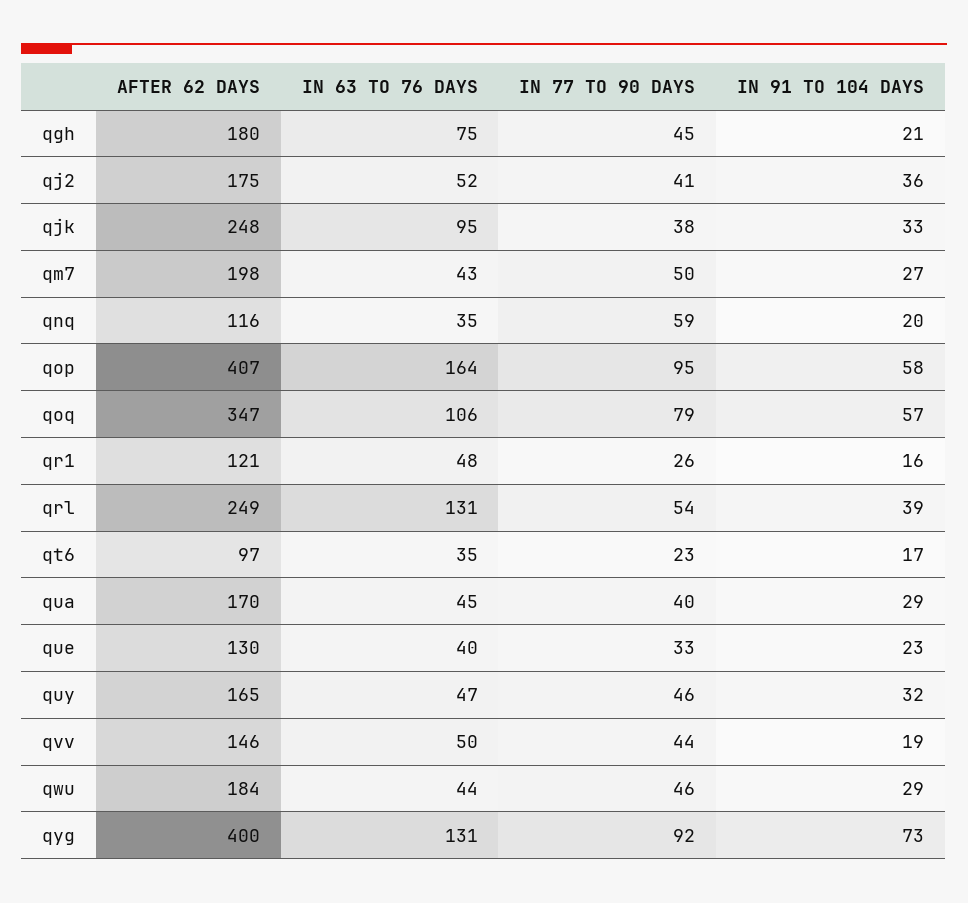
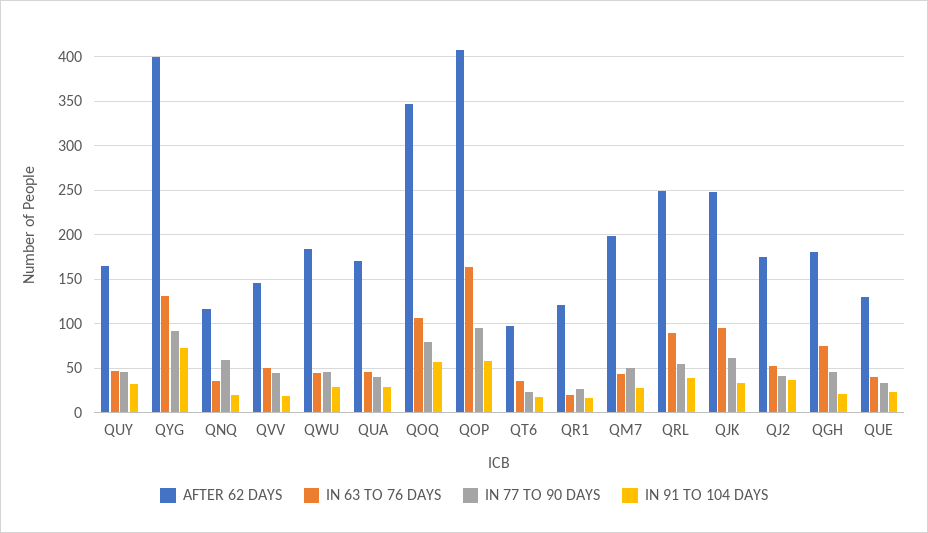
  {
    "AFTER 62 DAYS": {
      "qgh": 180,
      "qj2": 175,
      "qjk": 248,
      "qm7": 198,
      "qnq": 116,
      "qop": 407,
      "qoq": 347,
      "qr1": 121,
      "qrl": 249,
      "qt6": 97,
      "qua": 170,
      "que": 130,
      "quy": 165,
      "qvv": 146,
      "qwu": 184,
      "qyg": 400
    },
    "IN 63 TO 76 DAYS": {
      "qgh": 75,
      "qj2": 52,
      "qjk": 95,
      "qm7": 43,
      "qnq": 35,
      "qop": 164,
      "qoq": 106,
-     "qr1": 48,
+     "qr1": 20,
-     "qrl": 131,
+     "qrl": 90,
      "qt6": 35,
      "qua": 45,
      "que": 40,
      "quy": 47,
      "qvv": 50,
      "qwu": 44,
      "qyg": 131
    },
    "IN 77 TO 90 DAYS": {
      "qgh": 45,
      "qj2": 41,
-     "qjk": 38,
+     "qjk": 60,
      "qm7": 50,
      "qnq": 59,
      "qop": 95,
      "qoq": 79,
      "qr1": 26,
      "qrl": 54,
      "qt6": 23,
      "qua": 40,
      "que": 33,
      "quy": 46,
      "qvv": 44,
      "qwu": 46,
      "qyg": 92
    },
    "IN 91 TO 104 DAYS": {
      "qgh": 21,
      "qj2": 36,
      "qjk": 33,
      "qm7": 27,
      "qnq": 20,
      "qop": 58,
      "qoq": 57,
      "qr1": 16,
      "qrl": 39,
      "qt6": 17,
      "qua": 29,
      "que": 23,
      "quy": 32,
      "qvv": 19,
      "qwu": 29,
      "qyg": 73
    }
  }

